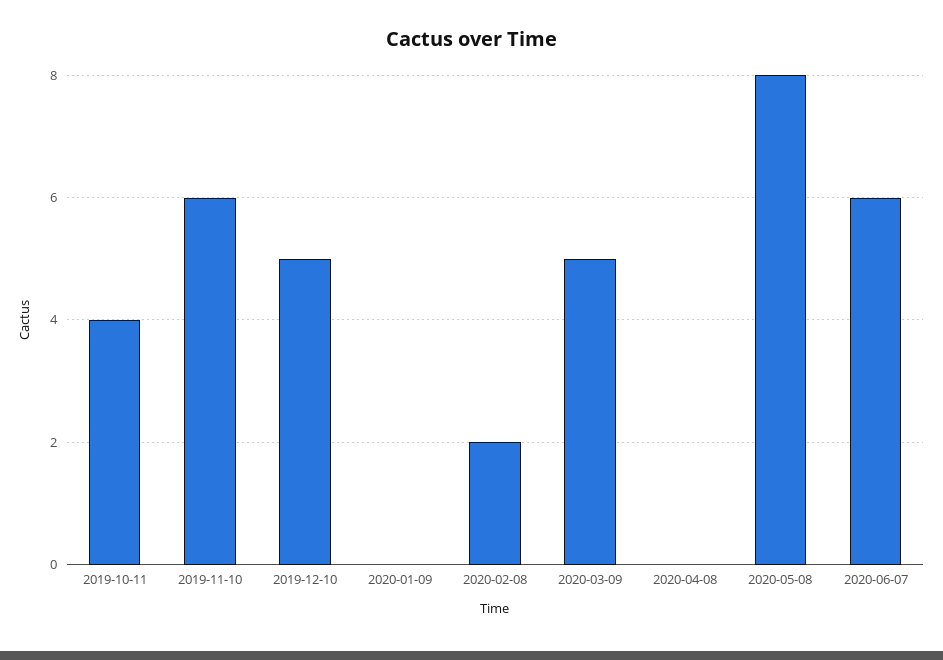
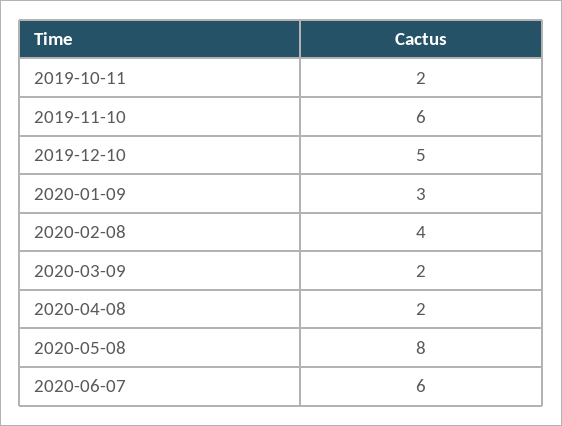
  {
-   "2019-10-11": 4,
+   "2019-10-11": 2,
    "2019-11-10": 6,
    "2019-12-10": 5,
-   "2020-01-09": 0,
+   "2020-01-09": 3,
-   "2020-02-08": 2,
+   "2020-02-08": 4,
-   "2020-03-09": 5,
+   "2020-03-09": 2,
-   "2020-04-08": 0,
+   "2020-04-08": 2,
    "2020-05-08": 8,
    "2020-06-07": 6
  }

